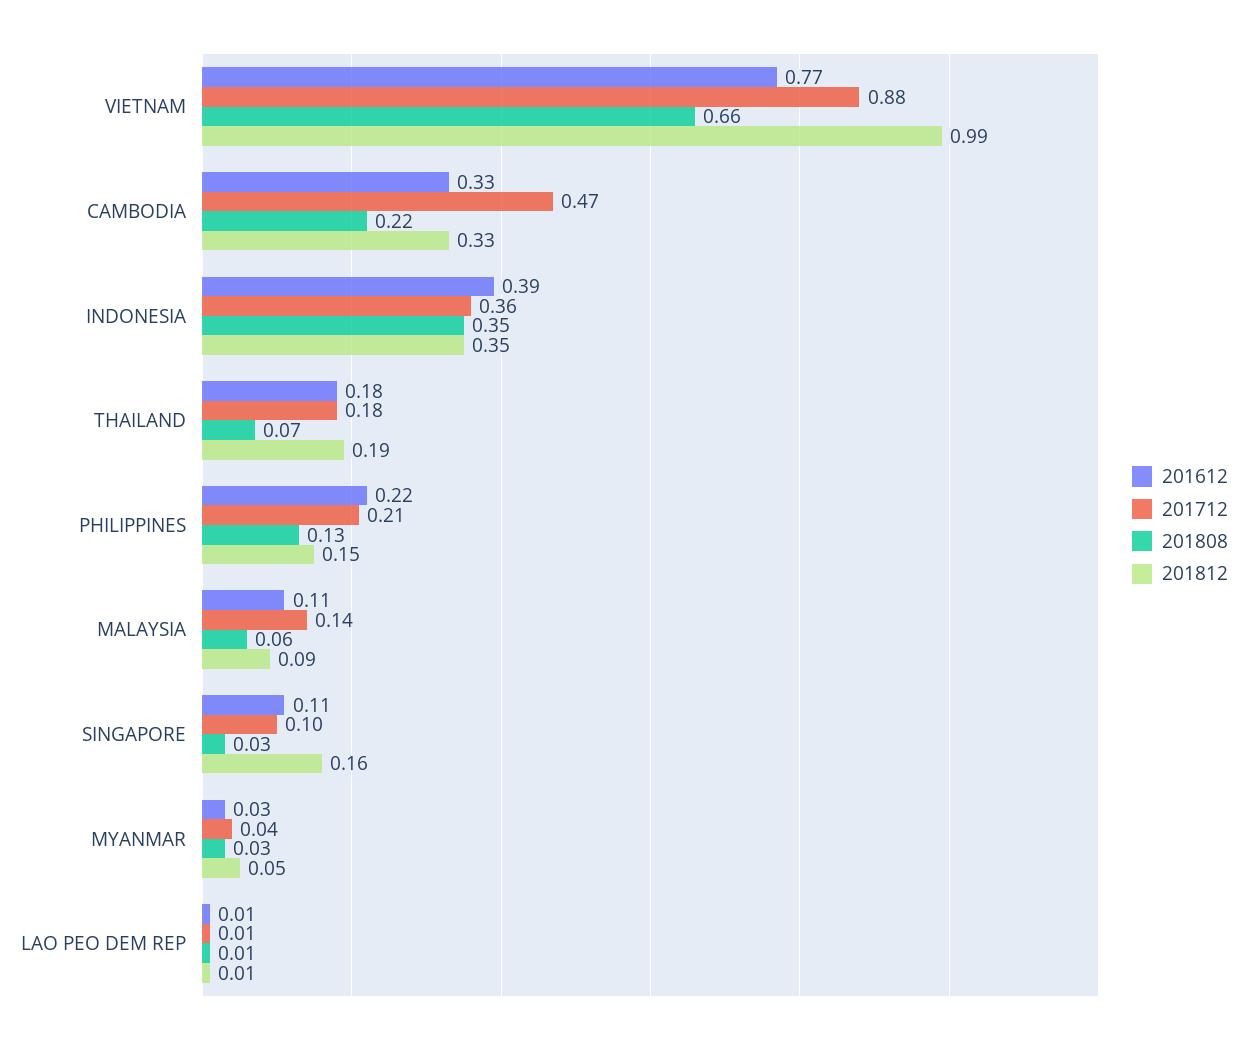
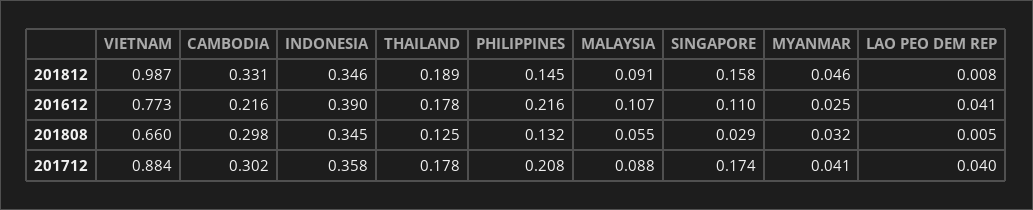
  {
    "201612": {
      "VIETNAM": 0.773,
-     "CAMBODIA": 0.33,
+     "CAMBODIA": 0.216,
      "INDONESIA": 0.39,
      "THAILAND": 0.178,
      "PHILIPPINES": 0.216,
      "MALAYSIA": 0.107,
      "SINGAPORE": 0.11,
      "MYANMAR": 0.025,
-     "LAO PEO DEM REP": 0.01
+     "LAO PEO DEM REP": 0.041
    },
    "201712": {
      "VIETNAM": 0.884,
-     "CAMBODIA": 0.47,
+     "CAMBODIA": 0.302,
      "INDONESIA": 0.358,
      "THAILAND": 0.178,
      "PHILIPPINES": 0.208,
-     "MALAYSIA": 0.14,
+     "MALAYSIA": 0.088,
-     "SINGAPORE": 0.1,
+     "SINGAPORE": 0.174,
      "MYANMAR": 0.041,
-     "LAO PEO DEM REP": 0.01
+     "LAO PEO DEM REP": 0.04
    },
    "201808": {
      "VIETNAM": 0.66,
-     "CAMBODIA": 0.22,
+     "CAMBODIA": 0.298,
      "INDONESIA": 0.345,
-     "THAILAND": 0.07,
+     "THAILAND": 0.125,
      "PHILIPPINES": 0.132,
      "MALAYSIA": 0.055,
      "SINGAPORE": 0.029,
      "MYANMAR": 0.032,
      "LAO PEO DEM REP": 0.005
    },
    "201812": {
      "VIETNAM": 0.987,
      "CAMBODIA": 0.331,
      "INDONESIA": 0.346,
      "THAILAND": 0.189,
      "PHILIPPINES": 0.145,
      "MALAYSIA": 0.091,
      "SINGAPORE": 0.158,
      "MYANMAR": 0.046,
      "LAO PEO DEM REP": 0.008
    }
  }

